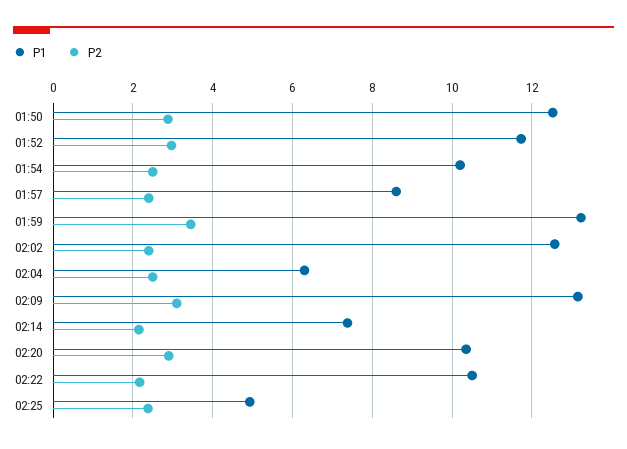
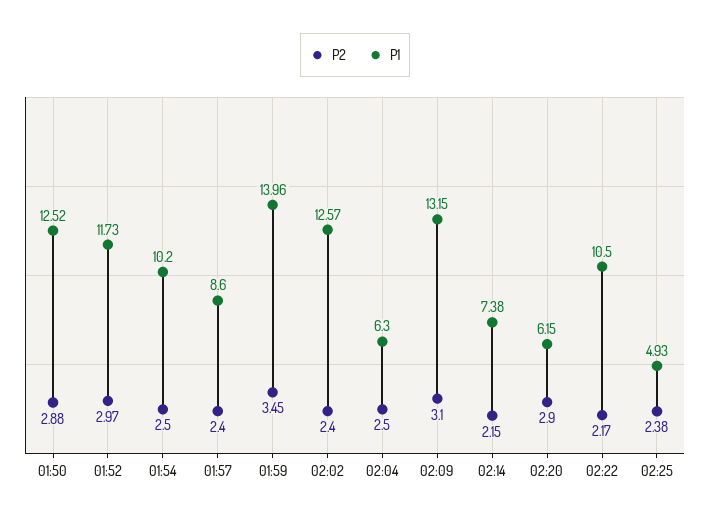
  {
    "P1": {
      "01:50": 12.52,
      "01:52": 11.73,
      "01:54": 10.2,
      "01:57": 8.6,
-     "01:59": 13.2,
+     "01:59": 13.96,
      "02:02": 12.57,
      "02:04": 6.3,
      "02:09": 13.15,
      "02:14": 7.38,
-     "02:20": 10.4,
+     "02:20": 6.15,
      "02:22": 10.5,
      "02:25": 4.93
    },
    "P2": {
      "01:50": 2.88,
      "01:52": 2.97,
      "01:54": 2.5,
      "01:57": 2.4,
      "01:59": 3.45,
      "02:02": 2.4,
      "02:04": 2.5,
      "02:09": 3.1,
      "02:14": 2.15,
      "02:20": 2.9,
      "02:22": 2.17,
      "02:25": 2.38
    }
  }

